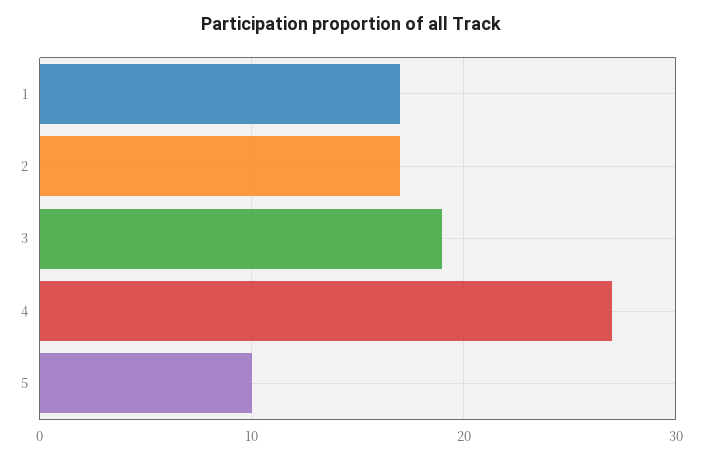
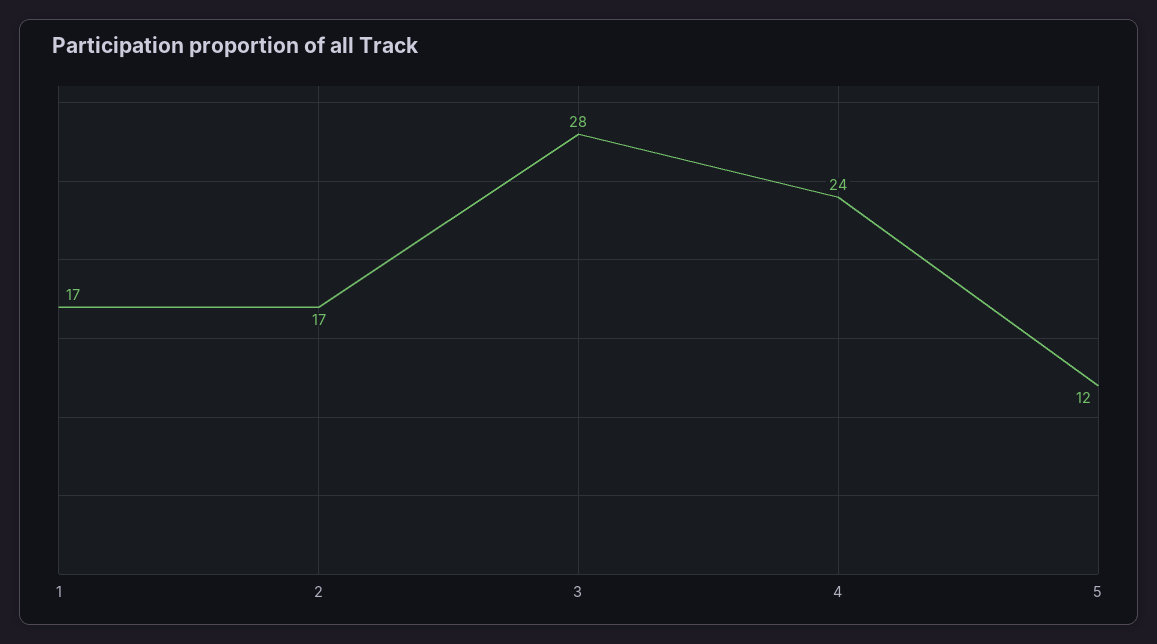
  {
    "1": 17,
    "2": 17,
-   "3": 19,
+   "3": 28,
-   "4": 27,
+   "4": 24,
-   "5": 10
+   "5": 12
  }

